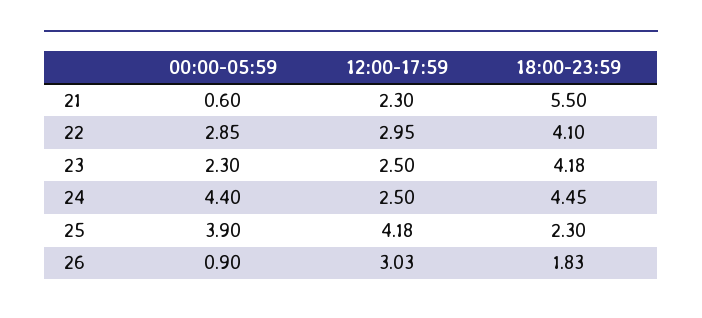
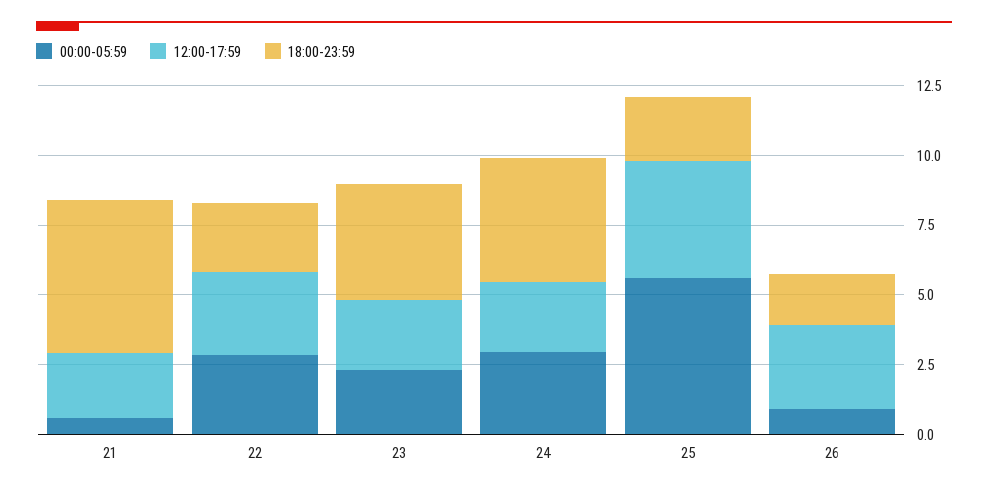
  {
    "00:00-05:59": {
      "21": 0.6,
      "22": 2.85,
      "23": 2.3,
-     "24": 4.4,
+     "24": 3,
-     "25": 3.9,
+     "25": 5.5,
      "26": 0.9
    },
    "12:00-17:59": {
      "21": 2.3,
      "22": 2.95,
      "23": 2.5,
      "24": 2.5,
      "25": 4.18,
      "26": 3.03
    },
    "18:00-23:59": {
      "21": 5.5,
-     "22": 4.1,
+     "22": 2.5,
      "23": 4.18,
      "24": 4.45,
      "25": 2.3,
      "26": 1.83
    }
  }

